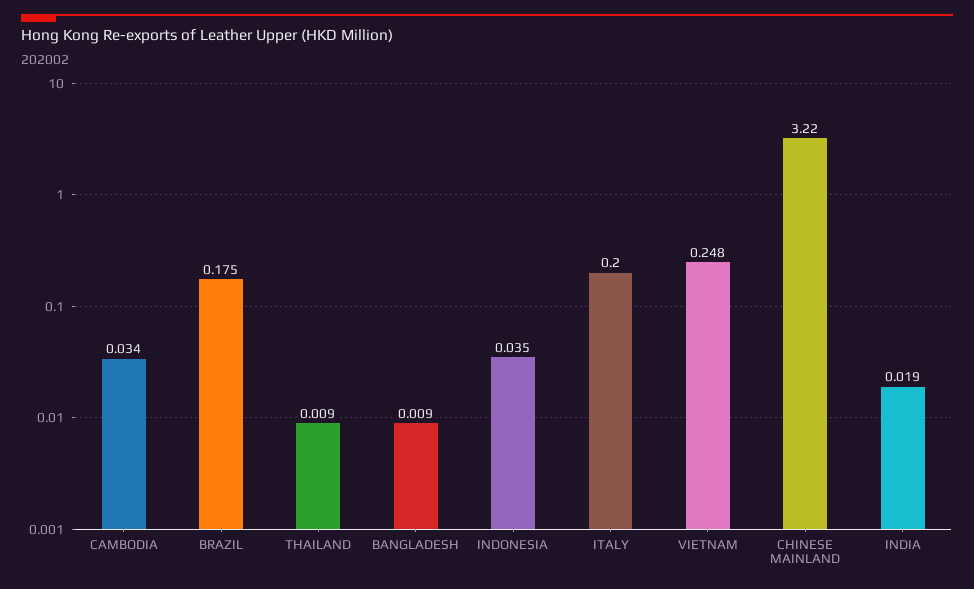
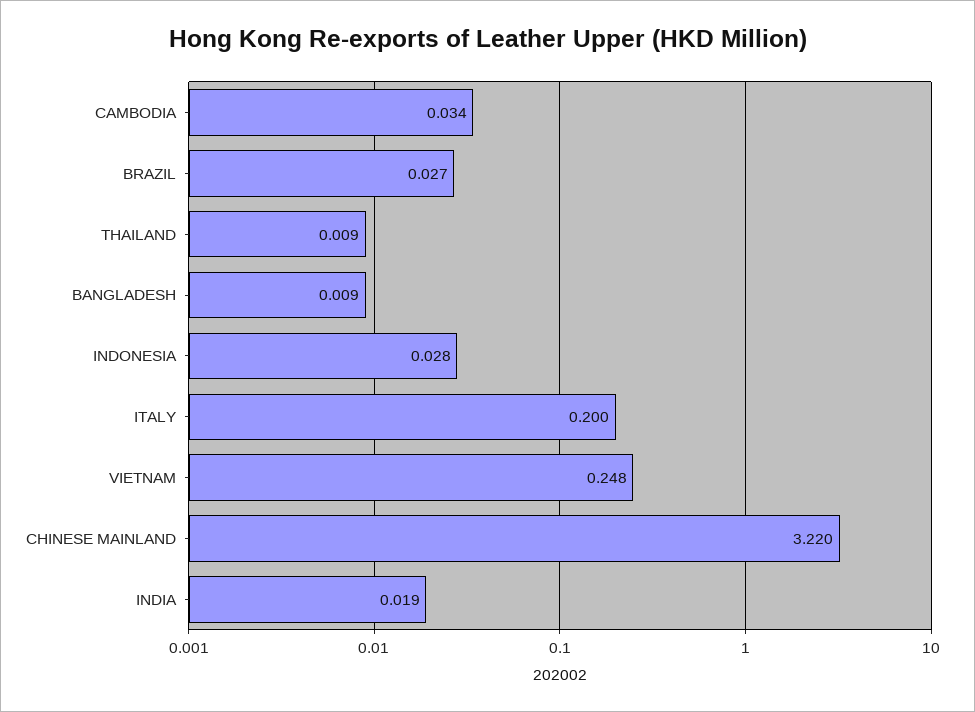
  {
    "CAMBODIA": 0.034,
-   "BRAZIL": 0.175,
+   "BRAZIL": 0.027,
    "THAILAND": 0.009,
    "BANGLADESH": 0.009,
-   "INDONESIA": 0.035,
+   "INDONESIA": 0.028,
    "ITALY": 0.2,
    "VIETNAM": 0.248,
    "CHINESE MAINLAND": 3.22,
    "INDIA": 0.019
  }

